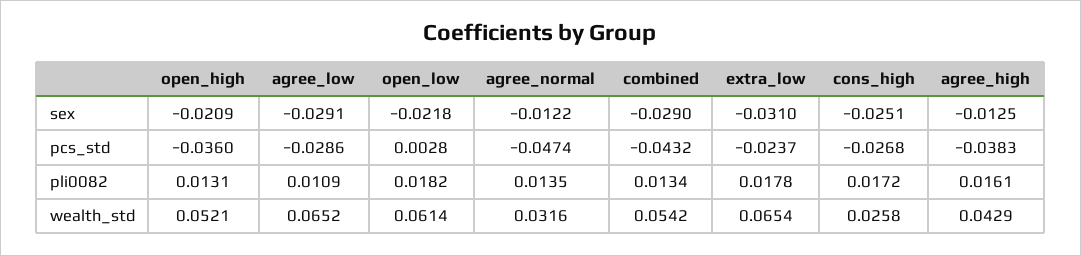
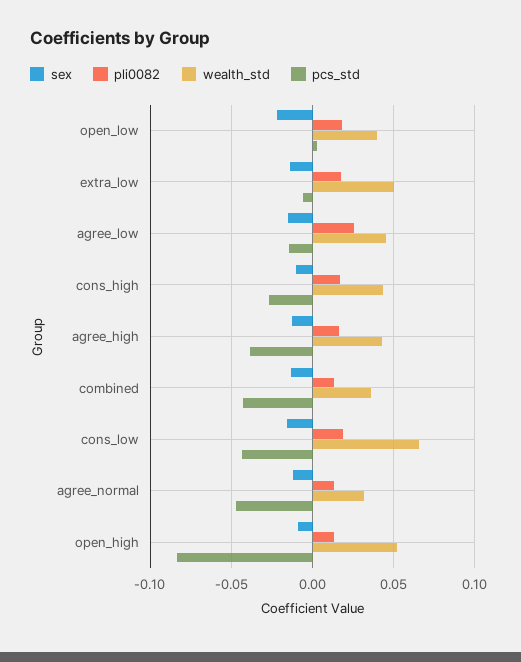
  {
    "sex": {
-     "open_high": -0.0209,
+     "open_high": -0.01,
-     "agree_low": -0.0291,
+     "agree_low": -0.015,
      "open_low": -0.0218,
      "agree_normal": -0.0122,
-     "combined": -0.029,
+     "combined": -0.015,
-     "extra_low": -0.031,
+     "extra_low": -0.015,
-     "cons_high": -0.0251,
+     "cons_high": -0.01,
-     "agree_high": -0.0125
+     "agree_high": -0.0125,
+     "cons_low": -0.015
    },
    "pcs_std": {
-     "open_high": -0.036,
+     "open_high": -0.085,
-     "agree_low": -0.0286,
+     "agree_low": -0.015,
      "open_low": 0.0028,
      "agree_normal": -0.0474,
      "combined": -0.0432,
-     "extra_low": -0.0237,
+     "extra_low": -0.005,
      "cons_high": -0.0268,
-     "agree_high": -0.0383
+     "agree_high": -0.0383,
+     "cons_low": -0.045
    },
    "pli0082": {
      "open_high": 0.0131,
-     "agree_low": 0.0109,
+     "agree_low": 0.025,
      "open_low": 0.0182,
      "agree_normal": 0.0135,
      "combined": 0.0134,
      "extra_low": 0.0178,
      "cons_high": 0.0172,
-     "agree_high": 0.0161
+     "agree_high": 0.0161,
+     "cons_low": 0.02
    },
    "wealth_std": {
      "open_high": 0.0521,
-     "agree_low": 0.0652,
+     "agree_low": 0.045,
-     "open_low": 0.0614,
+     "open_low": 0.04,
      "agree_normal": 0.0316,
-     "combined": 0.0542,
+     "combined": 0.035,
-     "extra_low": 0.0654,
+     "extra_low": 0.05,
-     "cons_high": 0.0258,
+     "cons_high": 0.045,
-     "agree_high": 0.0429
+     "agree_high": 0.0429,
+     "cons_low": 0.065
    }
  }

